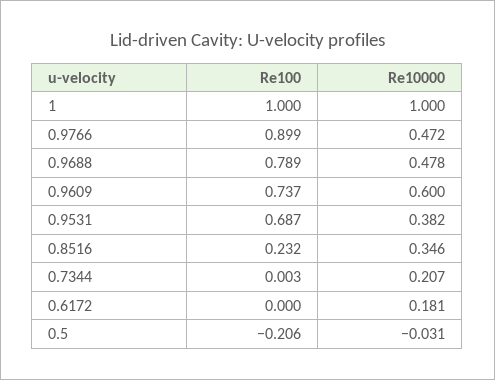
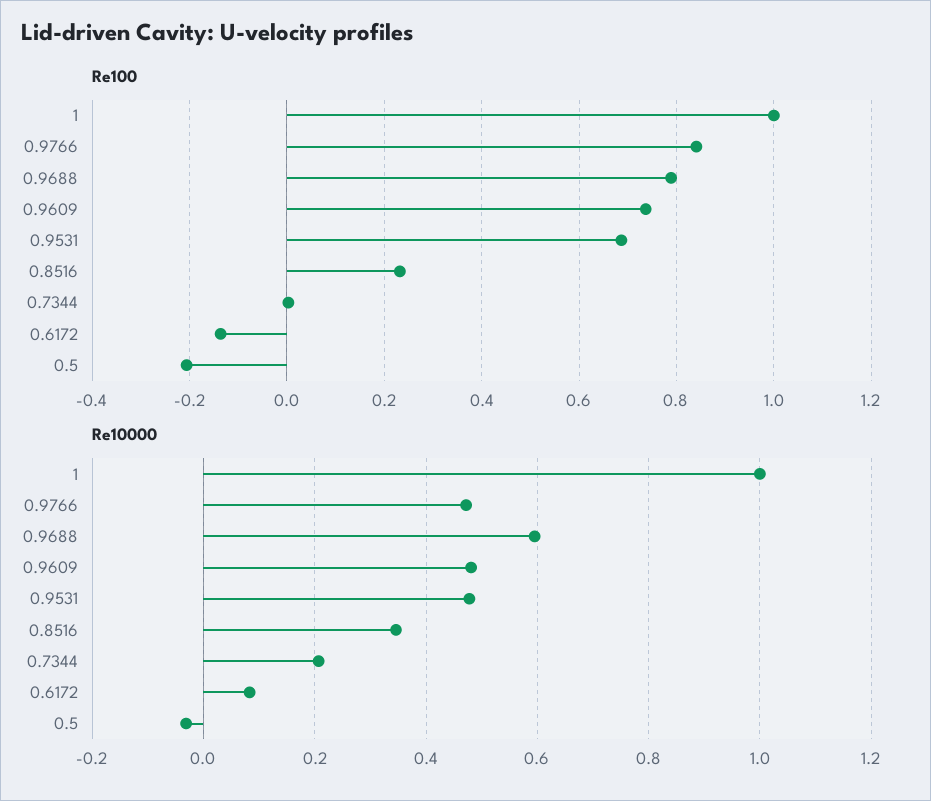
  {
    "Re100": {
      "1": 1,
-     "0.9766": 0.899,
+     "0.9766": 0.84,
      "0.9688": 0.789,
      "0.9609": 0.737,
      "0.9531": 0.687,
      "0.8516": 0.232,
      "0.7344": 0.003,
-     "0.6172": 0,
+     "0.6172": -0.14,
      "0.5": -0.206
    },
    "Re10000": {
      "1": 1,
      "0.9766": 0.472,
-     "0.9688": 0.478,
+     "0.9688": 0.6,
-     "0.9609": 0.6,
+     "0.9609": 0.48,
-     "0.9531": 0.382,
+     "0.9531": 0.48,
      "0.8516": 0.346,
      "0.7344": 0.207,
-     "0.6172": 0.181,
+     "0.6172": 0.08,
      "0.5": -0.031
    }
  }

